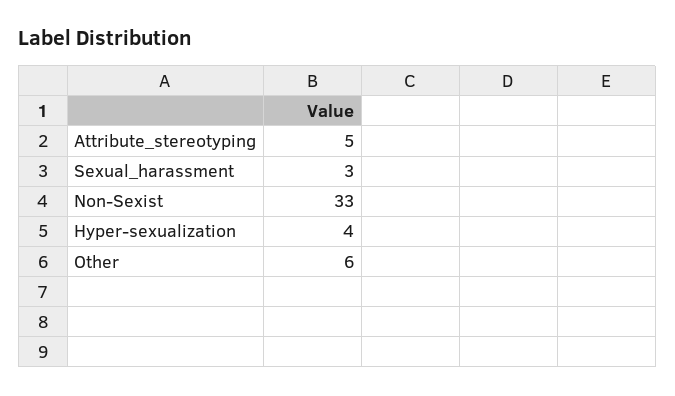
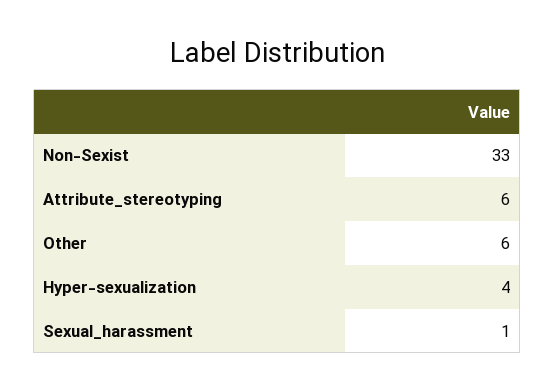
  {
-   "Attribute_stereotyping": 5,
+   "Attribute_stereotyping": 6,
-   "Sexual_harassment": 3,
+   "Sexual_harassment": 1,
    "Non-Sexist": 33,
    "Hyper-sexualization": 4,
    "Other": 6
  }

